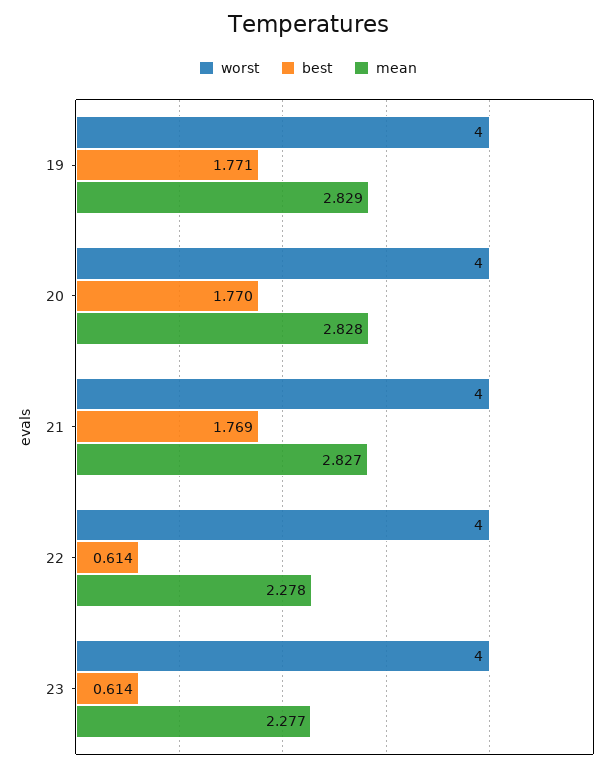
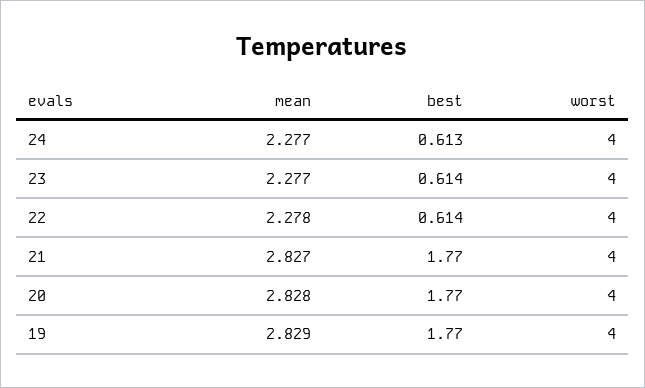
  {
    "worst": {
      "19": 4,
      "20": 4,
      "21": 4,
      "22": 4,
-     "23": 4
+     "23": 4,
+     "24": 4
    },
    "best": {
-     "19": 1.771,
+     "19": 1.77,
      "20": 1.77,
-     "21": 1.769,
+     "21": 1.77,
      "22": 0.614,
-     "23": 0.614
+     "23": 0.614,
+     "24": 0.613
    },
    "mean": {
      "19": 2.829,
      "20": 2.828,
      "21": 2.827,
      "22": 2.278,
-     "23": 2.277
+     "23": 2.277,
+     "24": 2.277
    }
  }

